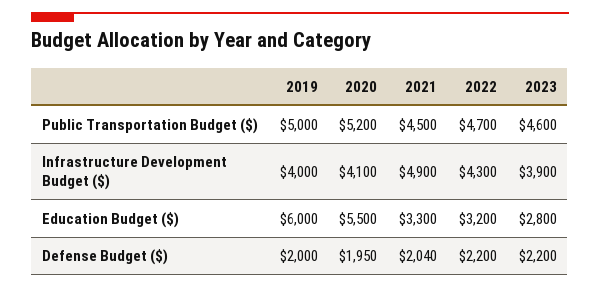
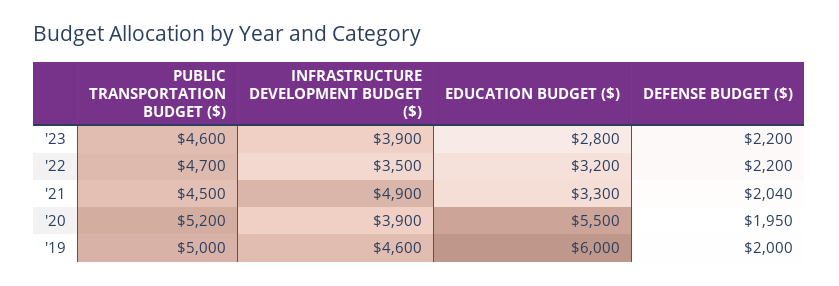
  {
    "2019": {
      "Public Transportation Budget ($)": 5000,
-     "Infrastructure Development Budget ($)": 4000,
+     "Infrastructure Development Budget ($)": 4600,
      "Education Budget ($)": 6000,
      "Defense Budget ($)": 2000
    },
    "2020": {
      "Public Transportation Budget ($)": 5200,
-     "Infrastructure Development Budget ($)": 4100,
+     "Infrastructure Development Budget ($)": 3900,
      "Education Budget ($)": 5500,
      "Defense Budget ($)": 1950
    },
    "2021": {
      "Public Transportation Budget ($)": 4500,
      "Infrastructure Development Budget ($)": 4900,
      "Education Budget ($)": 3300,
      "Defense Budget ($)": 2040
    },
    "2022": {
      "Public Transportation Budget ($)": 4700,
-     "Infrastructure Development Budget ($)": 4300,
+     "Infrastructure Development Budget ($)": 3500,
      "Education Budget ($)": 3200,
      "Defense Budget ($)": 2200
    },
    "2023": {
      "Public Transportation Budget ($)": 4600,
      "Infrastructure Development Budget ($)": 3900,
      "Education Budget ($)": 2800,
      "Defense Budget ($)": 2200
    }
  }

